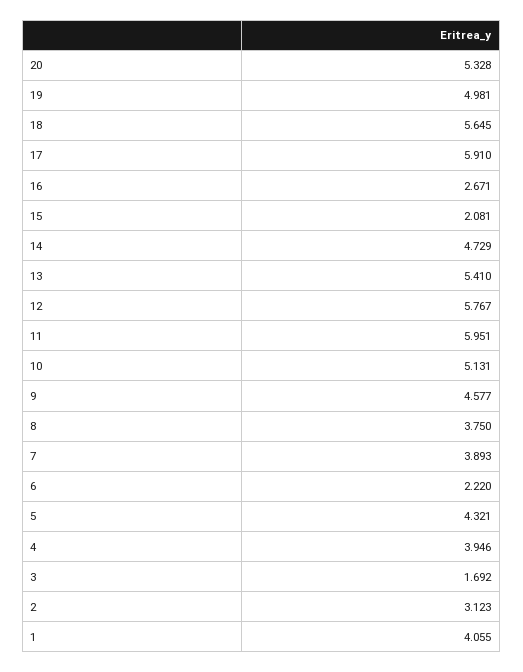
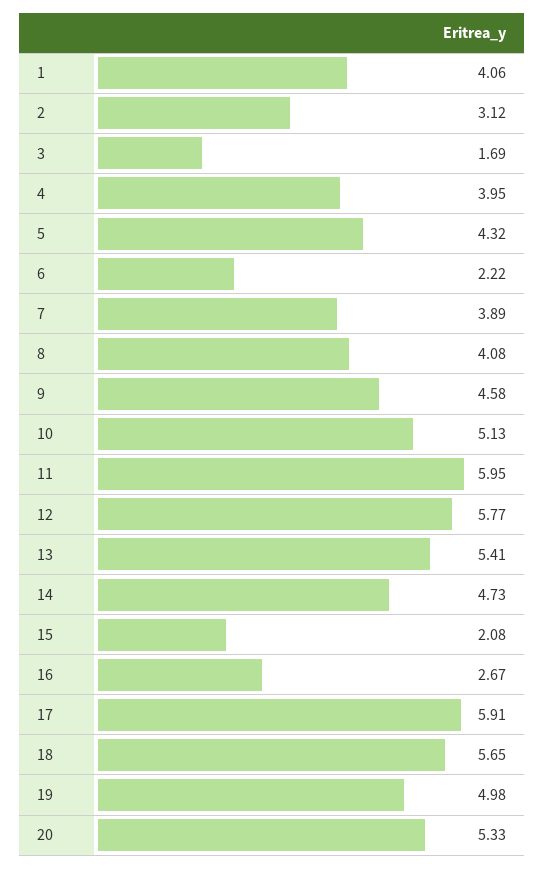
  {
    "20": 5.328,
    "19": 4.981,
    "18": 5.645,
    "17": 5.91,
    "16": 2.671,
    "15": 2.081,
    "14": 4.729,
    "13": 5.41,
    "12": 5.767,
    "11": 5.951,
    "10": 5.131,
    "9": 4.577,
-   "8": 3.75,
+   "8": 4.08,
    "7": 3.893,
    "6": 2.22,
    "5": 4.321,
    "4": 3.946,
    "3": 1.692,
    "2": 3.123,
    "1": 4.055
  }

